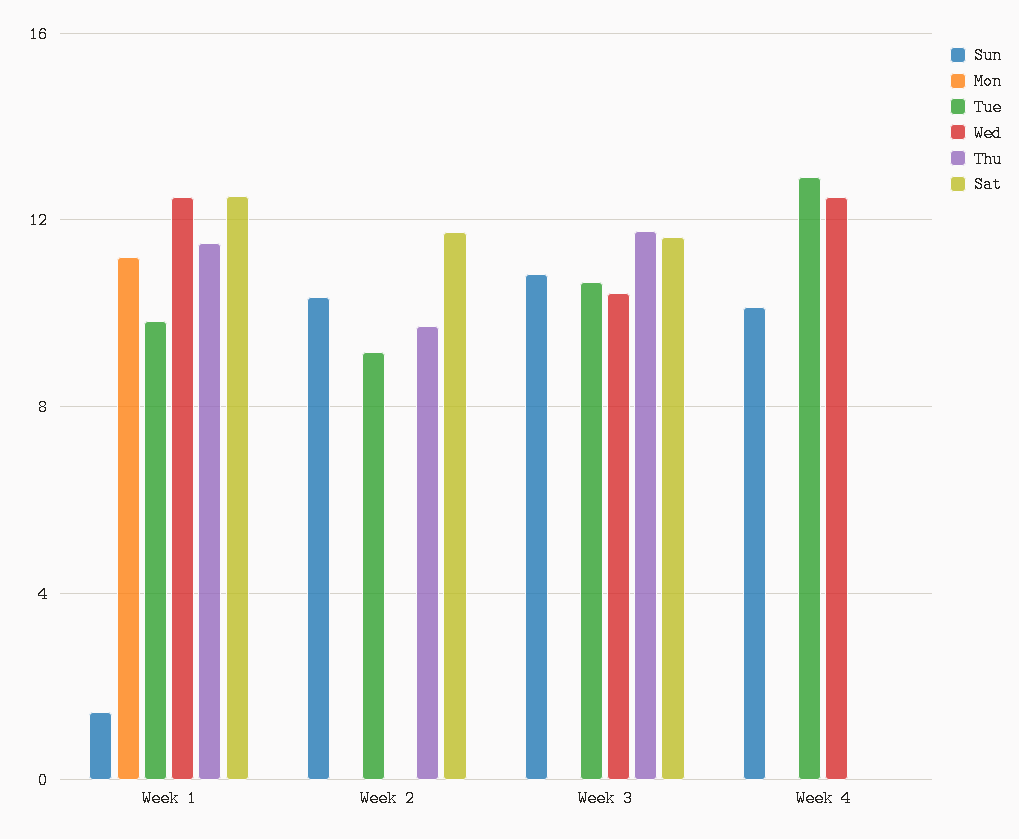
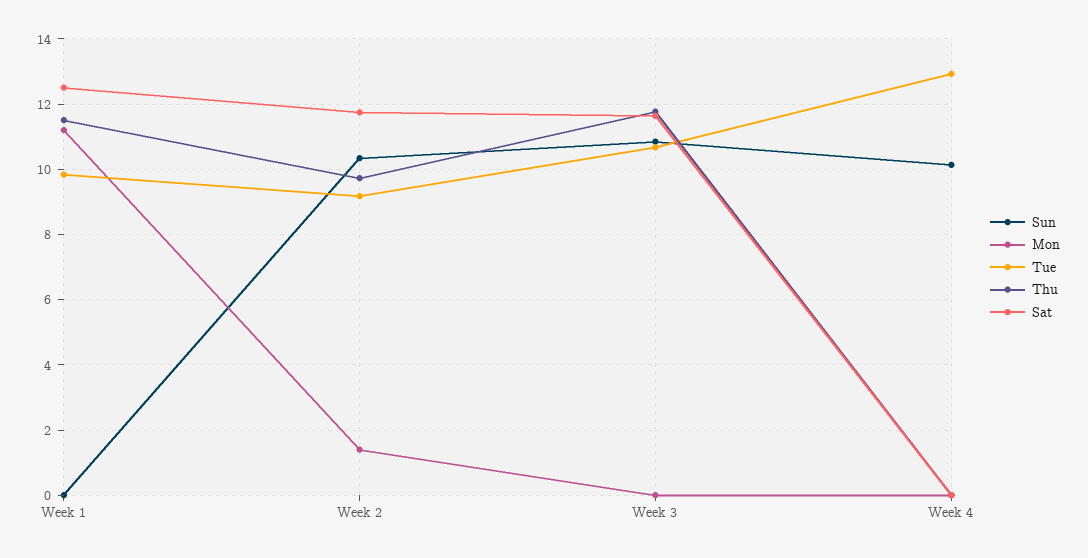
  {
    "Sun": {
-     "Week 1": 1.5,
+     "Week 1": 0,
      "Week 2": 10.4,
      "Week 3": 10.8,
      "Week 4": 10.2
    },
    "Mon": {
      "Week 1": 11.2,
-     "Week 2": 0,
+     "Week 2": 1.4,
      "Week 3": 0,
      "Week 4": 0
    },
    "Tue": {
      "Week 1": 9.8,
      "Week 2": 9.2,
      "Week 3": 10.6,
      "Week 4": 13
    },
-   "Wed": {
-     "Week 1": 12.5,
-     "Week 2": 0,
-     "Week 3": 10.5,
-     "Week 4": 12.5
-   },
    "Thu": {
      "Week 1": 11.6,
      "Week 2": 9.8,
      "Week 3": 11.8,
      "Week 4": 0
    },
    "Sat": {
      "Week 1": 12.6,
      "Week 2": 11.8,
      "Week 3": 11.6,
      "Week 4": 0
    }
  }

